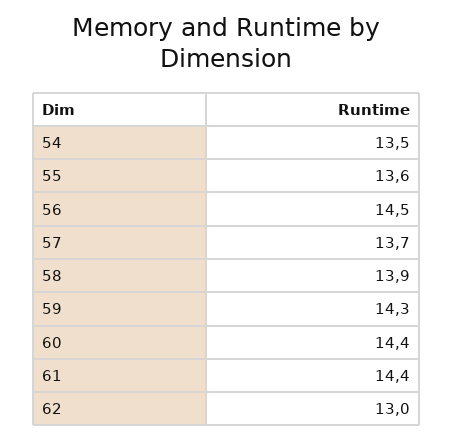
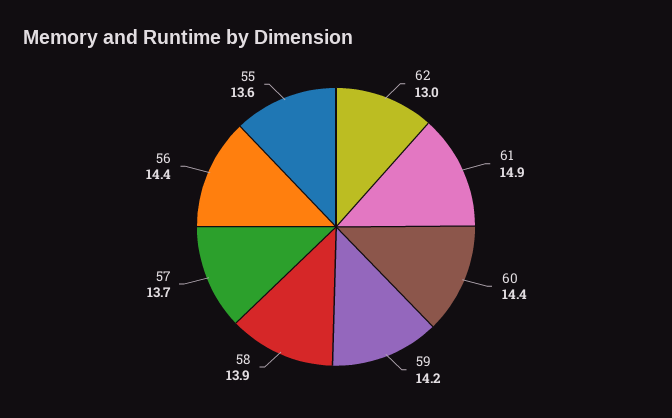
  {
-   "54": 13.5,
    "55": 13.6,
-   "56": 14.5,
+   "56": 14.4,
    "57": 13.7,
    "58": 13.9,
-   "59": 14.3,
+   "59": 14.2,
    "60": 14.4,
-   "61": 14.4,
+   "61": 14.9,
    "62": 13
  }

